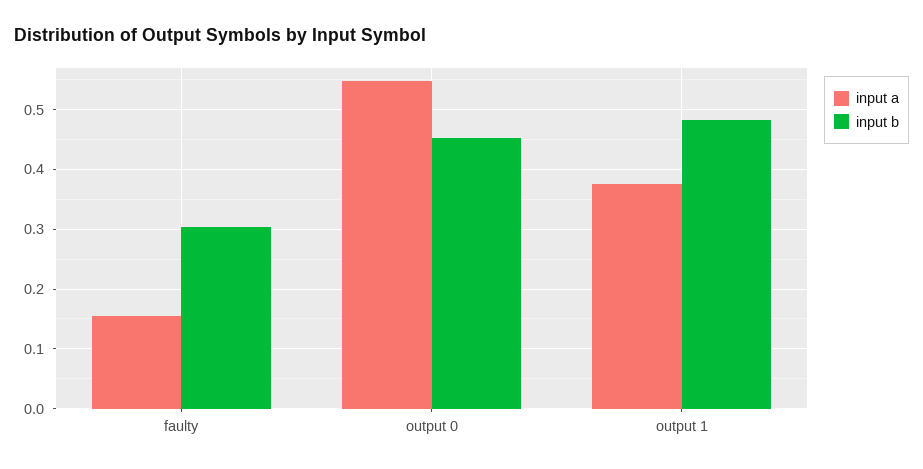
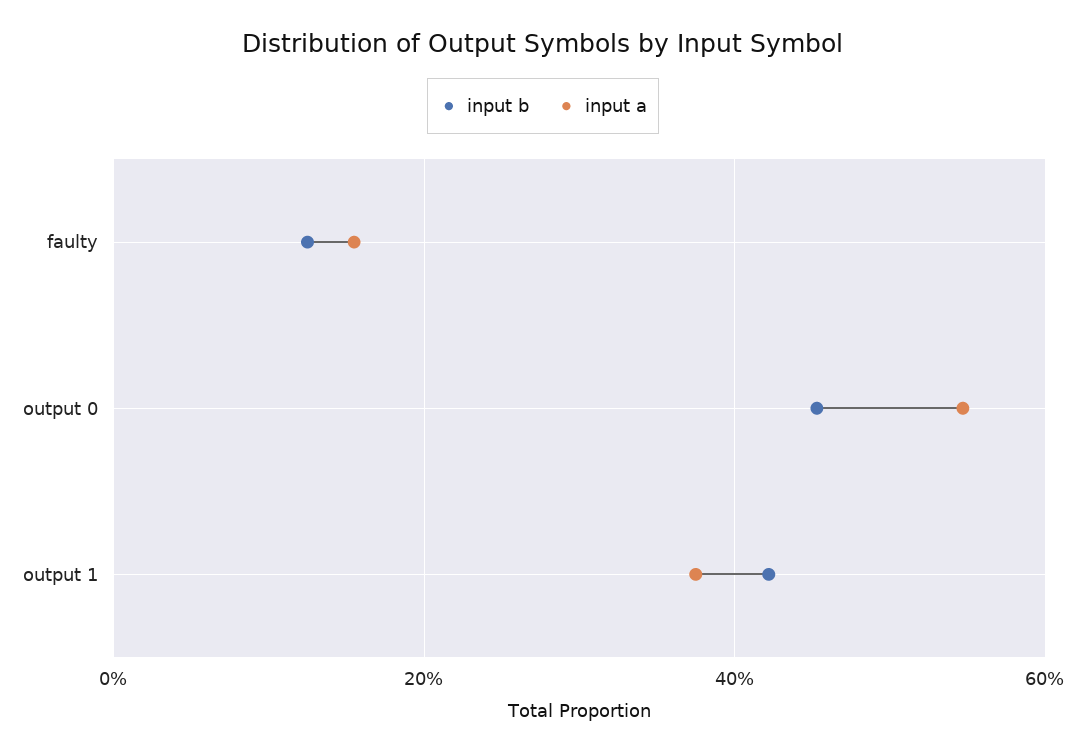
  {
    "input a": {
      "faulty": 0.16,
      "output 0": 0.54,
      "output 1": 0.38
    },
    "input b": {
-     "faulty": 0.3,
+     "faulty": 0.12,
      "output 0": 0.46,
-     "output 1": 0.48
+     "output 1": 0.42
    }
  }

